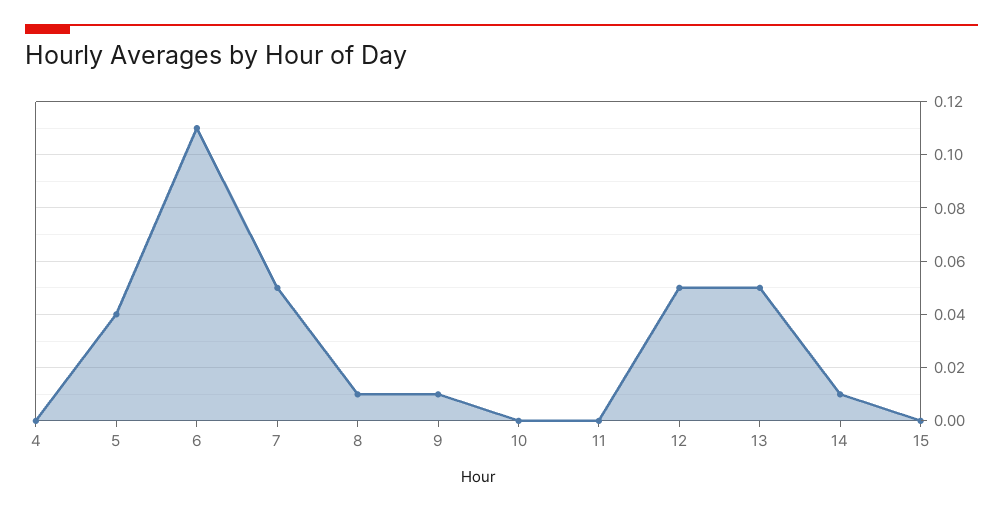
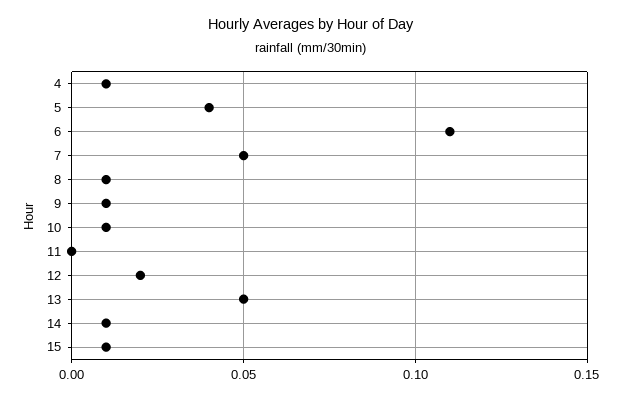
  {
-   "4": 0,
+   "4": 0.01,
    "5": 0.04,
    "6": 0.11,
    "7": 0.05,
    "8": 0.01,
    "9": 0.01,
-   "10": 0,
+   "10": 0.01,
    "11": 0,
-   "12": 0.05,
+   "12": 0.02,
    "13": 0.05,
    "14": 0.01,
-   "15": 0
+   "15": 0.01
  }

